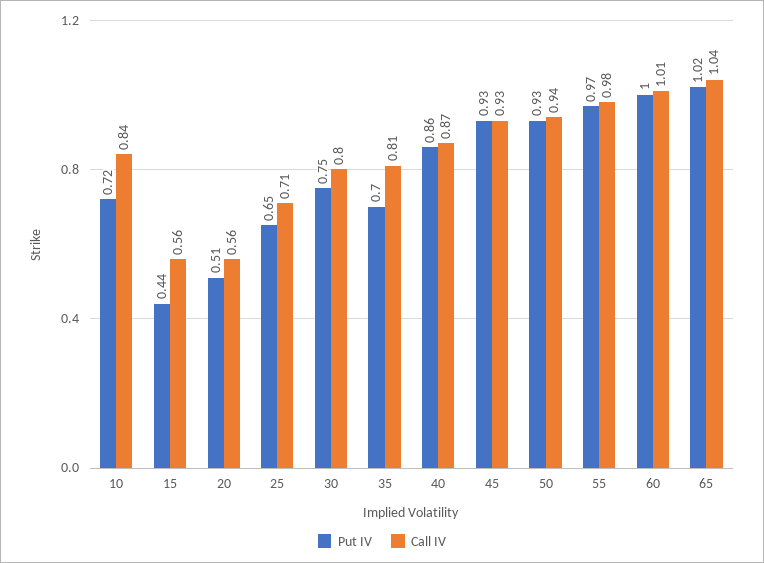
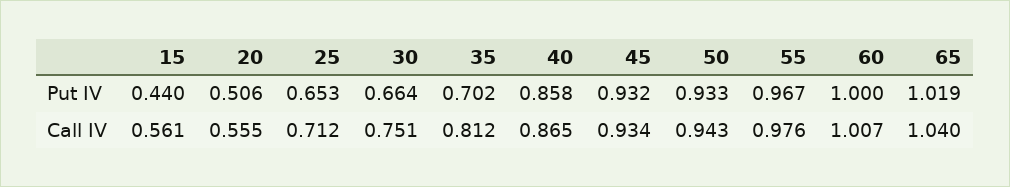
  {
    "Put IV": {
-     "10": 0.72,
      "15": 0.44,
      "20": 0.506,
      "25": 0.653,
-     "30": 0.75,
+     "30": 0.664,
      "35": 0.702,
      "40": 0.858,
      "45": 0.932,
      "50": 0.933,
      "55": 0.967,
      "60": 1,
      "65": 1.019
    },
    "Call IV": {
-     "10": 0.84,
      "15": 0.561,
      "20": 0.555,
      "25": 0.712,
-     "30": 0.8,
+     "30": 0.751,
      "35": 0.812,
      "40": 0.865,
      "45": 0.934,
      "50": 0.943,
      "55": 0.976,
      "60": 1.007,
      "65": 1.04
    }
  }

